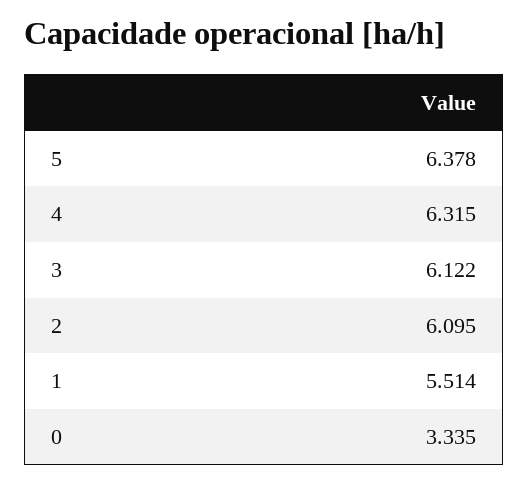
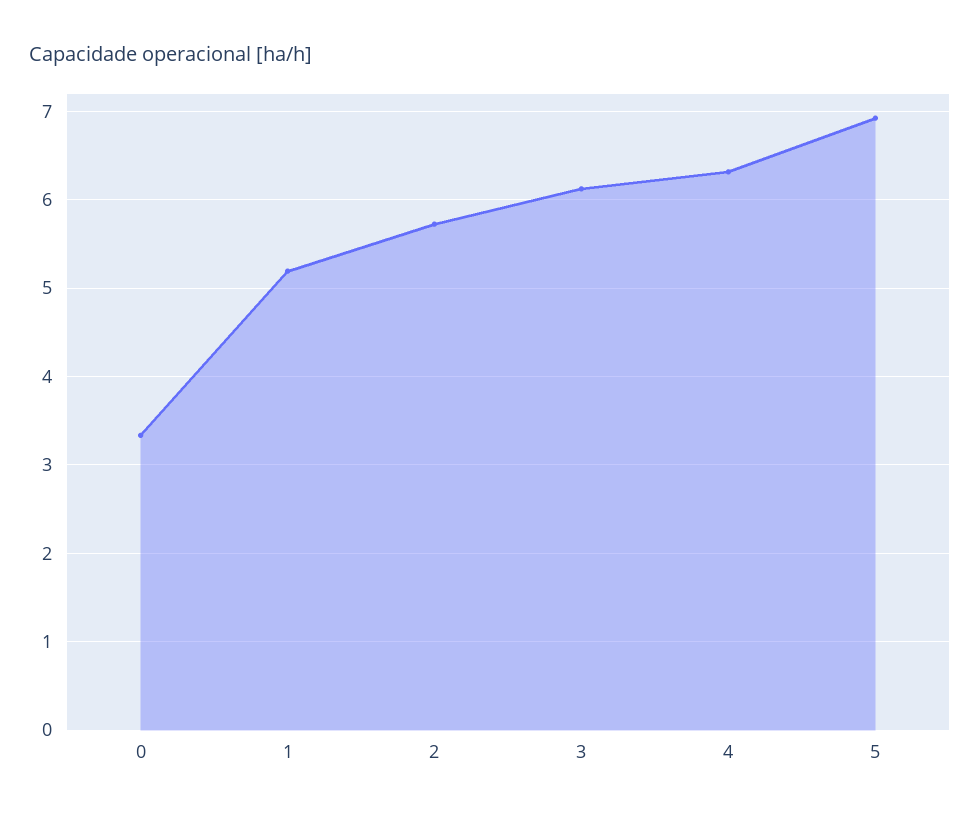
  {
-   "5": 6.378,
+   "5": 6.9,
    "4": 6.315,
    "3": 6.122,
-   "2": 6.095,
+   "2": 5.7,
-   "1": 5.514,
+   "1": 5.2,
    "0": 3.335
  }

